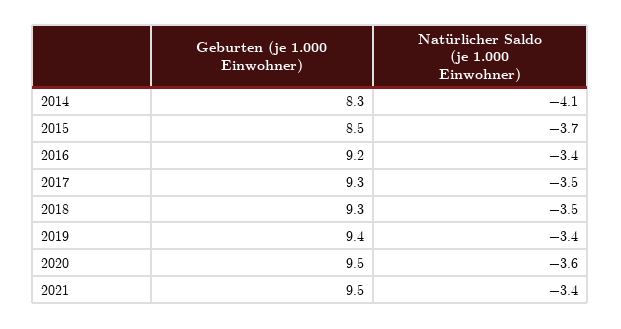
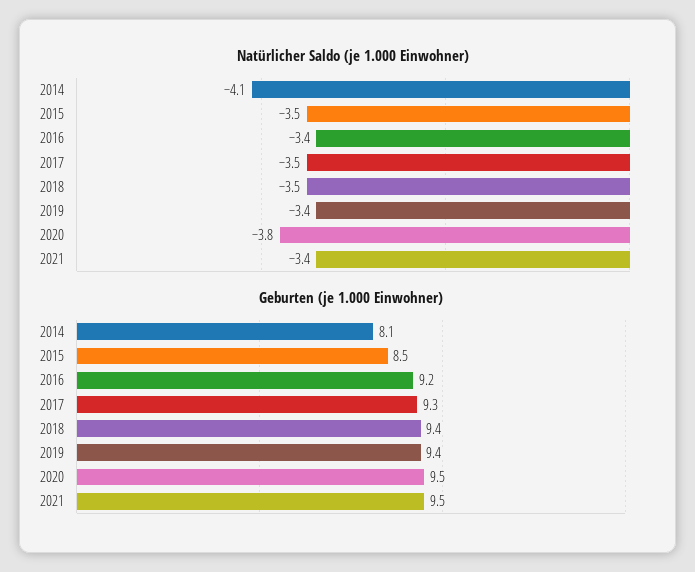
  {
    "Geburten (je 1.000 Einwohner)": {
-     "2014": 8.3,
+     "2014": 8.1,
      "2015": 8.5,
      "2016": 9.2,
      "2017": 9.3,
-     "2018": 9.3,
+     "2018": 9.4,
      "2019": 9.4,
      "2020": 9.5,
      "2021": 9.5
    },
    "Natürlicher Saldo (je 1.000 Einwohner)": {
      "2014": -4.1,
-     "2015": -3.7,
+     "2015": -3.5,
      "2016": -3.4,
      "2017": -3.5,
      "2018": -3.5,
      "2019": -3.4,
-     "2020": -3.6,
+     "2020": -3.8,
      "2021": -3.4
    }
  }

